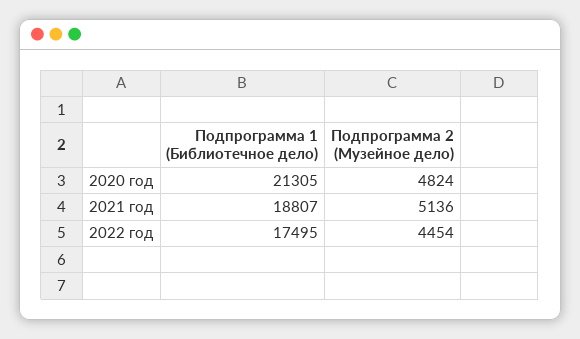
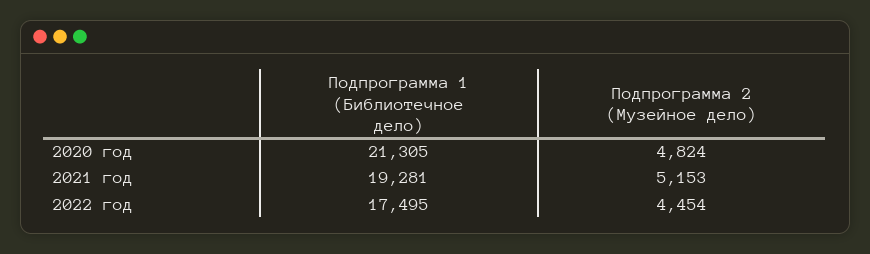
  {
    "Подпрограмма 1 (Библиотечное дело)": {
      "2020 год": 21305,
-     "2021 год": 18807,
+     "2021 год": 19281,
      "2022 год": 17495
    },
    "Подпрограмма 2 (Музейное дело)": {
      "2020 год": 4824,
-     "2021 год": 5136,
+     "2021 год": 5153,
      "2022 год": 4454
    }
  }

